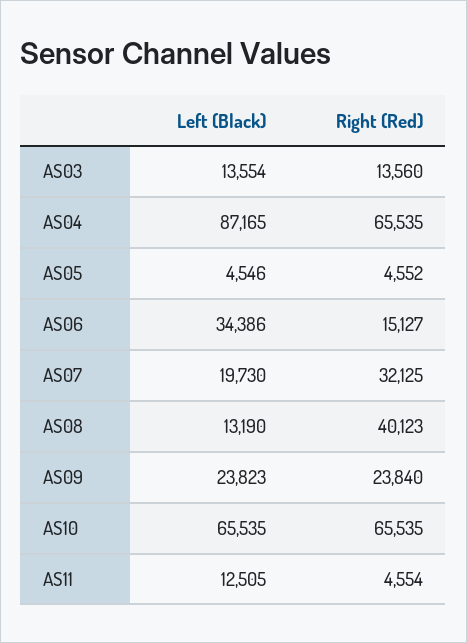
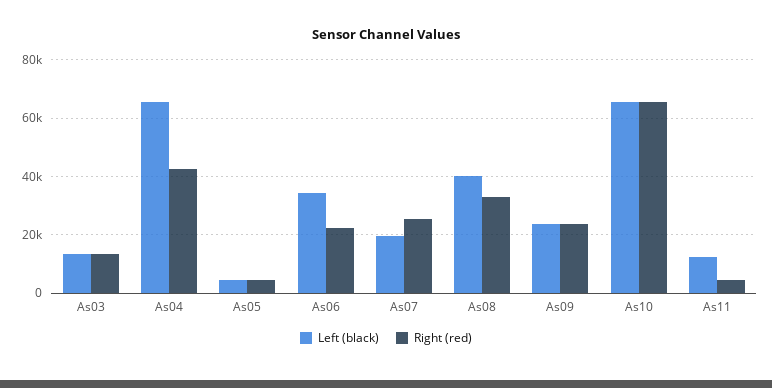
  {
    "Left (Black)": {
      "AS03": 13554,
-     "AS04": 87165,
+     "AS04": 65000,
      "AS05": 4546,
      "AS06": 34386,
      "AS07": 19730,
-     "AS08": 13190,
+     "AS08": 40000,
      "AS09": 23823,
      "AS10": 65535,
      "AS11": 12505
    },
    "Right (Red)": {
      "AS03": 13560,
-     "AS04": 65535,
+     "AS04": 42500,
      "AS05": 4552,
-     "AS06": 15127,
+     "AS06": 22500,
-     "AS07": 32125,
+     "AS07": 25000,
-     "AS08": 40123,
+     "AS08": 32500,
      "AS09": 23840,
      "AS10": 65535,
      "AS11": 4554
    }
  }

